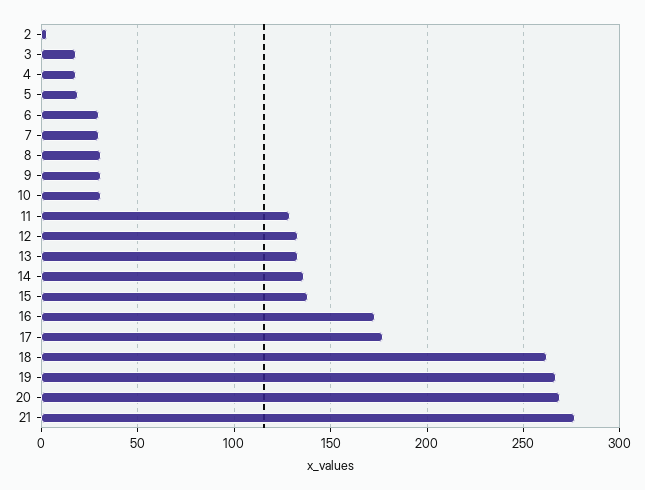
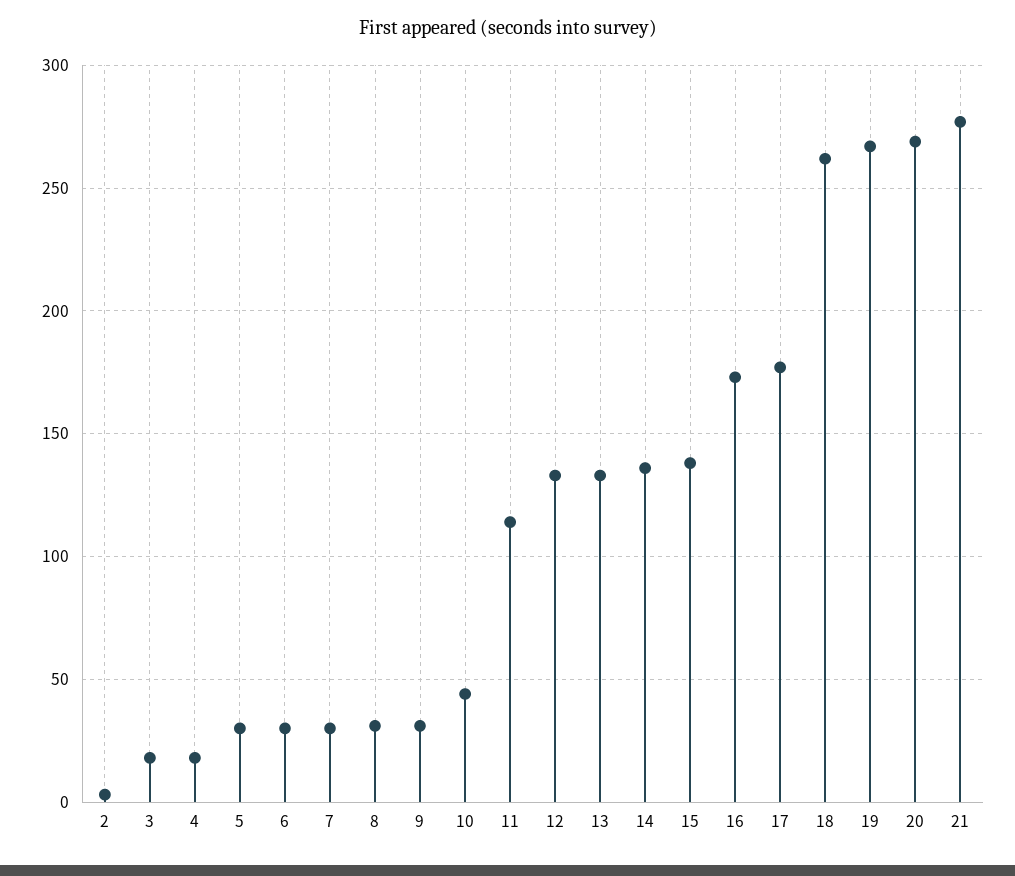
  {
    "2": 5,
    "3": 20,
    "4": 20,
-   "5": 20,
+   "5": 30,
    "6": 30,
    "7": 30,
    "8": 30,
    "9": 30,
-   "10": 30,
+   "10": 45,
-   "11": 130,
+   "11": 115,
    "12": 135,
    "13": 135,
    "14": 135,
    "15": 140,
    "16": 175,
    "17": 175,
    "18": 260,
    "19": 265,
    "20": 270,
    "21": 275
  }

